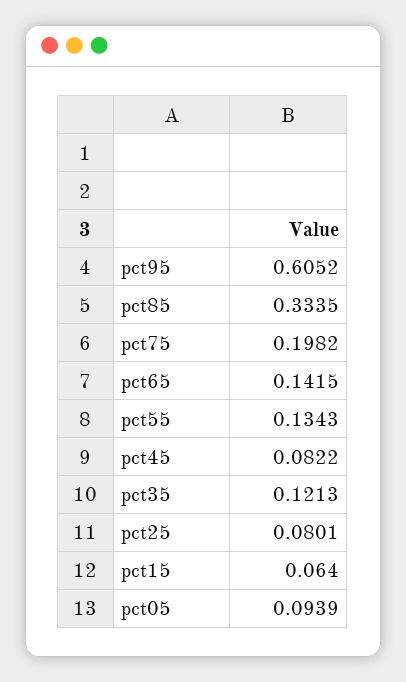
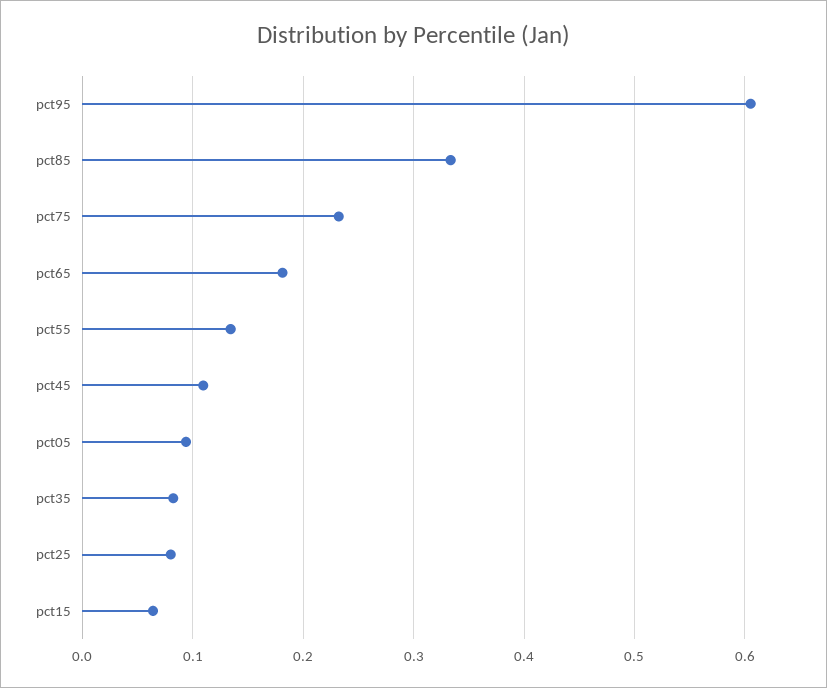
  {
    "pct95": 0.6052,
    "pct85": 0.3335,
-   "pct75": 0.1982,
+   "pct75": 0.23,
-   "pct65": 0.1415,
+   "pct65": 0.18,
    "pct55": 0.1343,
-   "pct45": 0.0822,
+   "pct45": 0.11,
-   "pct35": 0.1213,
+   "pct35": 0.08,
    "pct25": 0.0801,
    "pct15": 0.064,
    "pct05": 0.0939
  }

